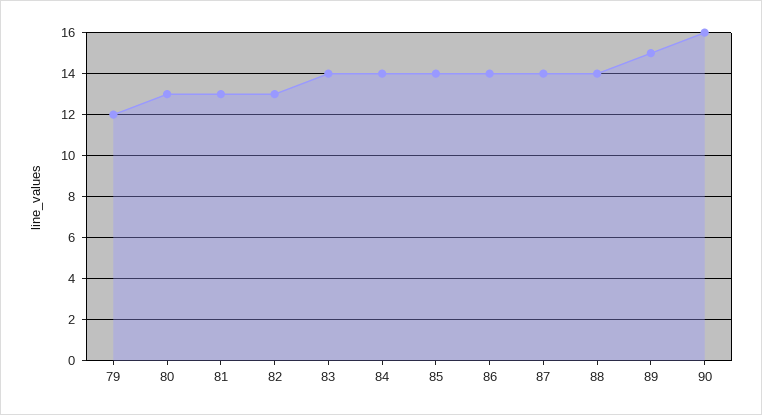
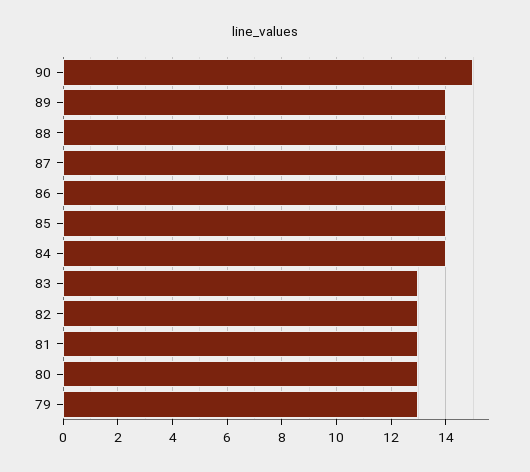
  {
-   "79": 12,
+   "79": 13,
    "80": 13,
    "81": 13,
    "82": 13,
-   "83": 14,
+   "83": 13,
    "84": 14,
    "85": 14,
    "86": 14,
    "87": 14,
    "88": 14,
-   "89": 15,
+   "89": 14,
-   "90": 16
+   "90": 15
  }

